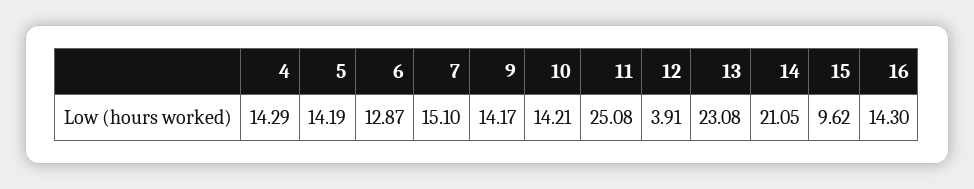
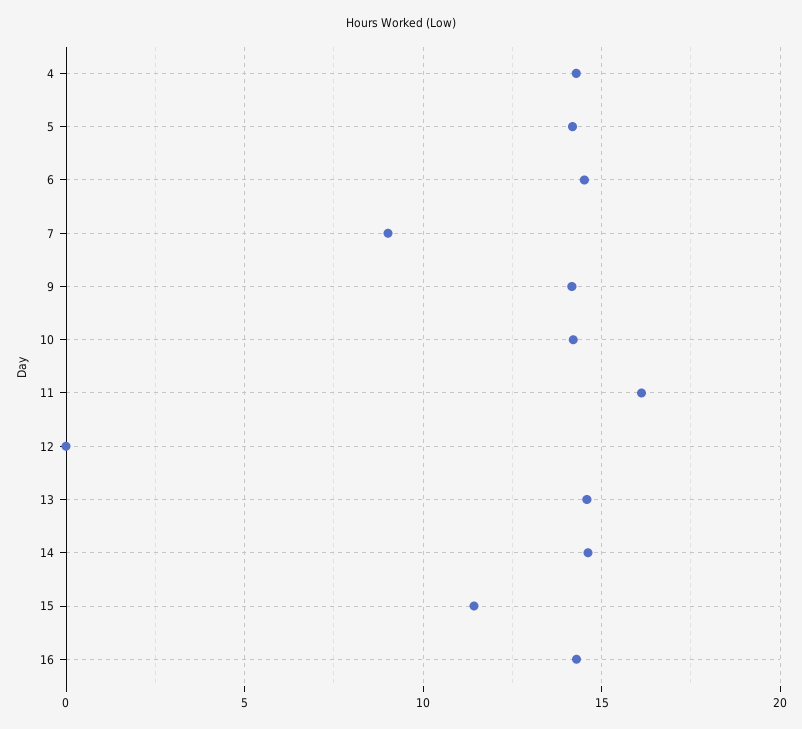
  {
    "4": 14.29,
    "5": 14.19,
-   "6": 12.87,
+   "6": 14.5,
-   "7": 15.1,
+   "7": 9,
    "9": 14.17,
    "10": 14.21,
-   "11": 25.08,
+   "11": 16,
-   "12": 3.91,
+   "12": 0,
-   "13": 23.08,
+   "13": 14.5,
-   "14": 21.05,
+   "14": 14.5,
-   "15": 9.62,
+   "15": 11.5,
    "16": 14.3
  }

